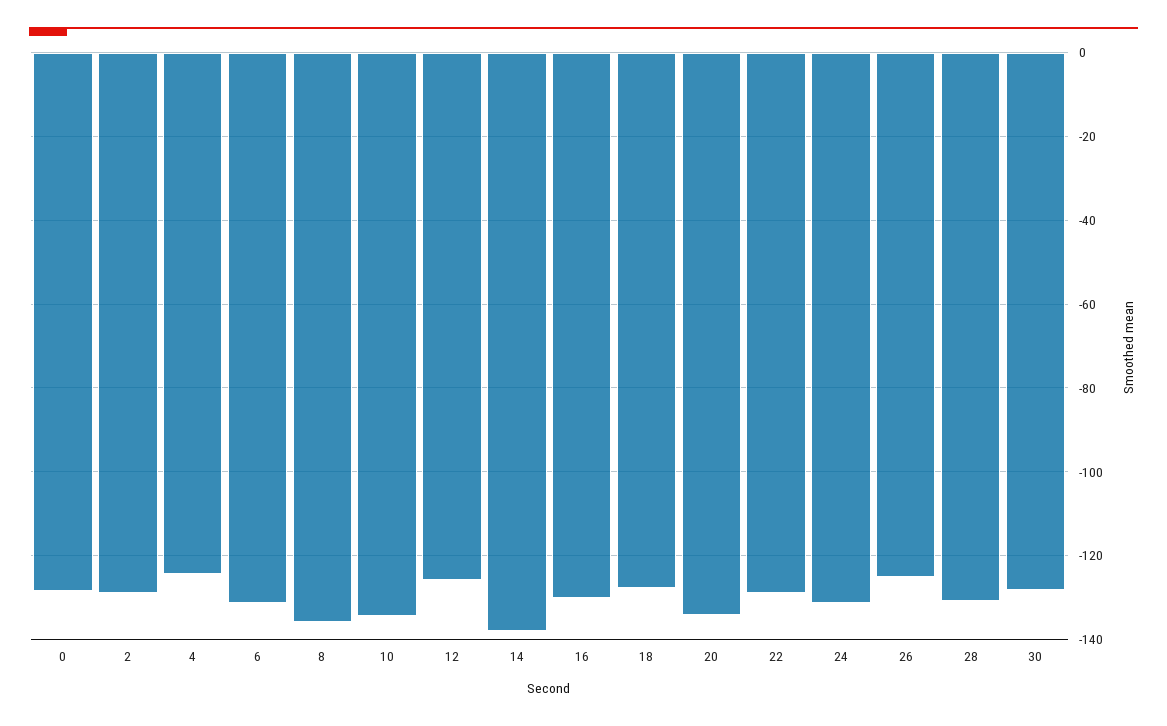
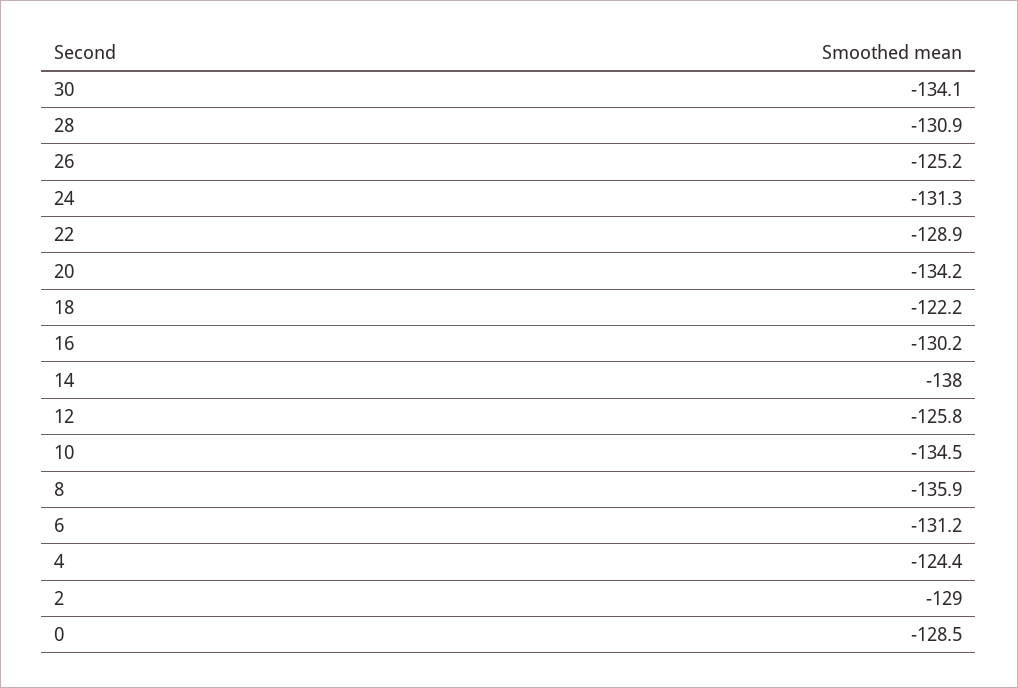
  {
    "0": -128.5,
    "2": -129,
    "4": -124.4,
    "6": -131.2,
    "8": -135.9,
    "10": -134.5,
    "12": -125.8,
    "14": -138,
    "16": -130.2,
-   "18": -128,
+   "18": -122.2,
    "20": -134.2,
    "22": -128.9,
    "24": -131.3,
    "26": -125.2,
    "28": -130.9,
-   "30": -128
+   "30": -134.1
  }

